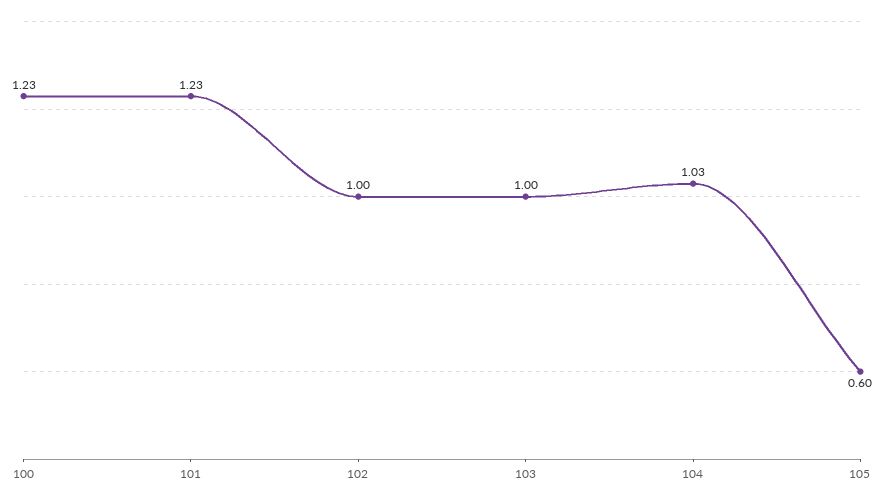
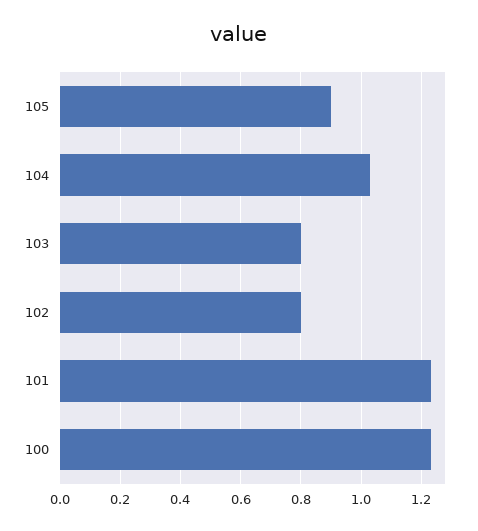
  {
    "100": 1.23,
    "101": 1.23,
-   "102": 1,
+   "102": 0.8,
-   "103": 1,
+   "103": 0.8,
    "104": 1.03,
-   "105": 0.6
+   "105": 0.9
  }

